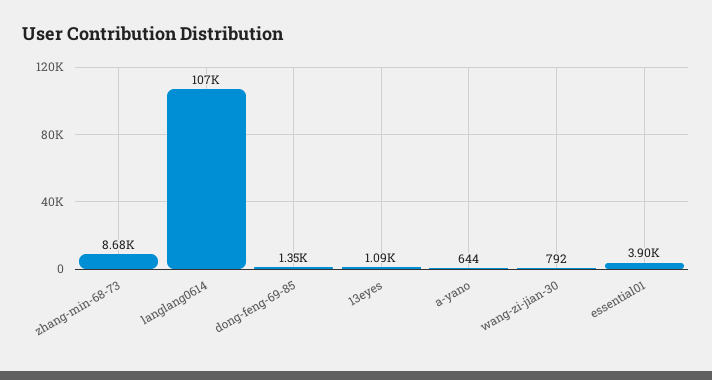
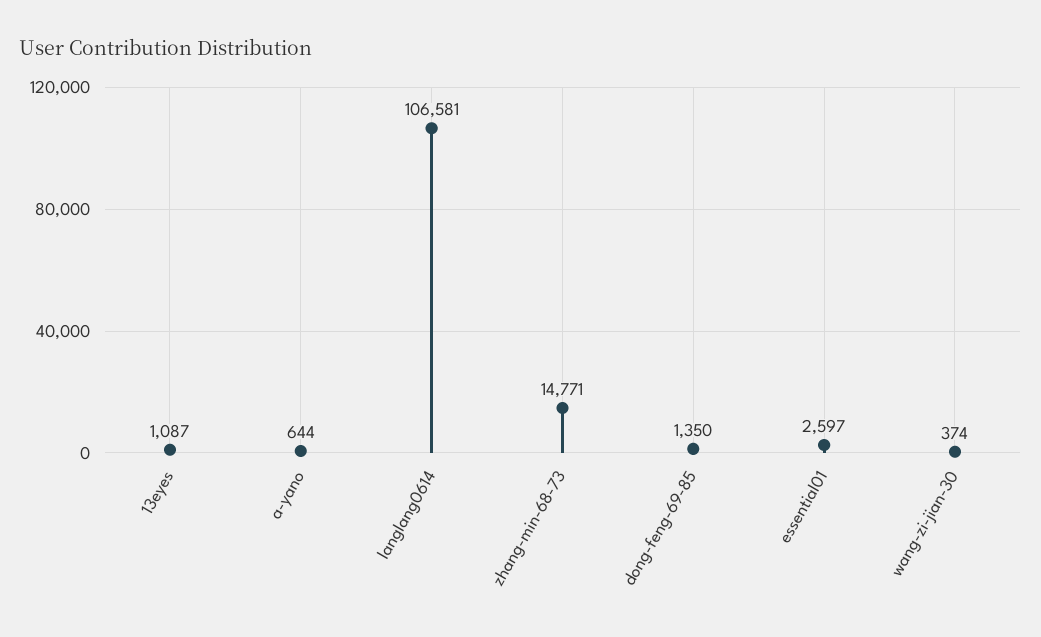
  {
-   "zhang-min-68-73": 8680,
+   "zhang-min-68-73": 14771,
    "langlang0614": 106581,
    "dong-feng-69-85": 1350,
    "13eyes": 1087,
    "a-yano": 644,
-   "wang-zi-jian-30": 792,
+   "wang-zi-jian-30": 374,
-   "essential01": 3900
+   "essential01": 2597
  }

